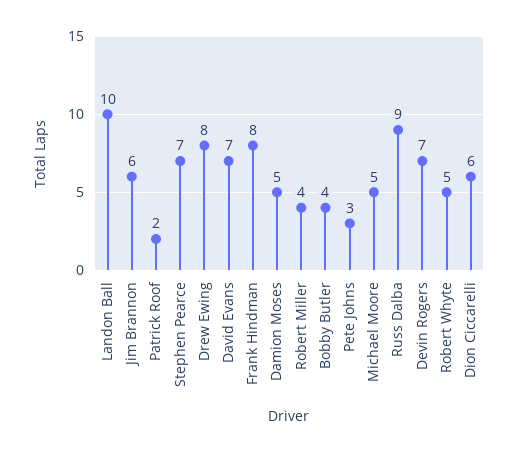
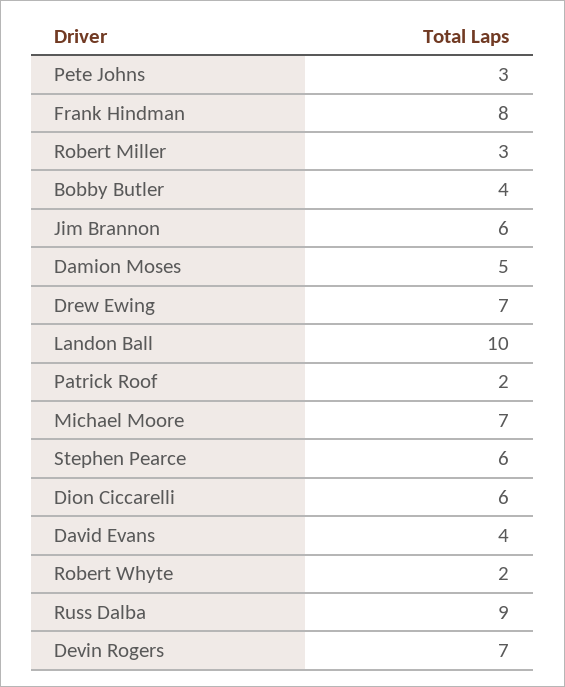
  {
    "Landon Ball": 10,
    "Jim Brannon": 6,
    "Patrick Roof": 2,
-   "Stephen Pearce": 7,
+   "Stephen Pearce": 6,
-   "Drew Ewing": 8,
+   "Drew Ewing": 7,
-   "David Evans": 7,
+   "David Evans": 4,
    "Frank Hindman": 8,
    "Damion Moses": 5,
-   "Robert Miller": 4,
+   "Robert Miller": 3,
    "Bobby Butler": 4,
    "Pete Johns": 3,
-   "Michael Moore": 5,
+   "Michael Moore": 7,
    "Russ Dalba": 9,
    "Devin Rogers": 7,
-   "Robert Whyte": 5,
+   "Robert Whyte": 2,
    "Dion Ciccarelli": 6
  }

